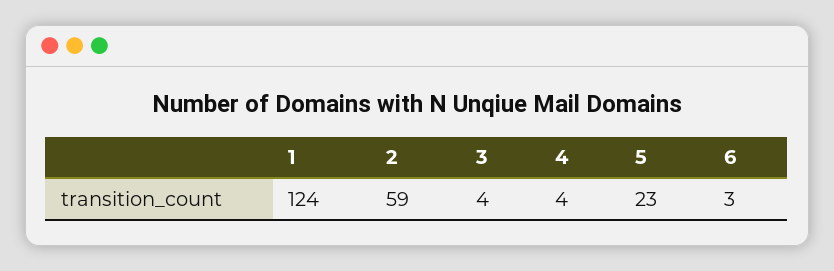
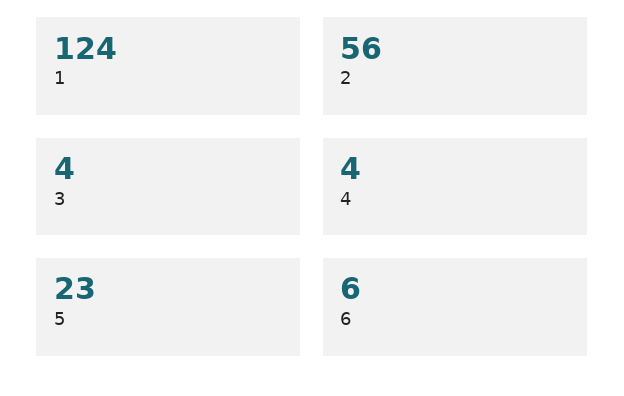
  {
    "1": 124,
-   "2": 59,
+   "2": 56,
    "3": 4,
    "4": 4,
    "5": 23,
-   "6": 3
+   "6": 6
  }

